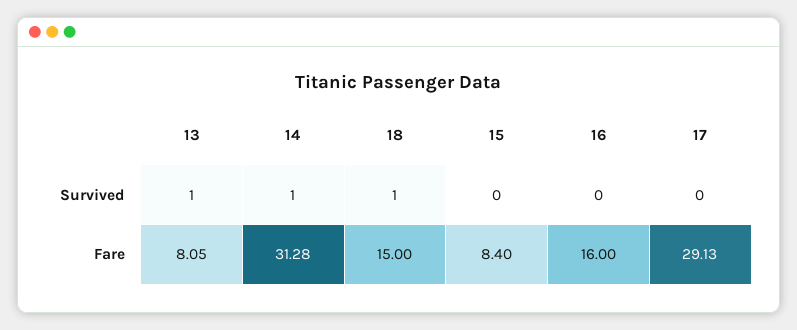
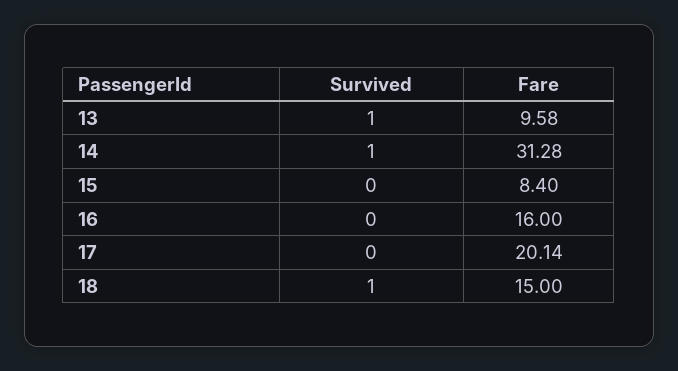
  {
    "13": {
      "Survived": 1,
-     "Fare": 8.05
+     "Fare": 9.58
    },
    "14": {
      "Survived": 1,
      "Fare": 31.28
    },
    "18": {
      "Survived": 1,
      "Fare": 15
    },
    "15": {
      "Survived": 0,
      "Fare": 8.4
    },
    "16": {
      "Survived": 0,
      "Fare": 16
    },
    "17": {
      "Survived": 0,
-     "Fare": 29.13
+     "Fare": 20.14
    }
  }

